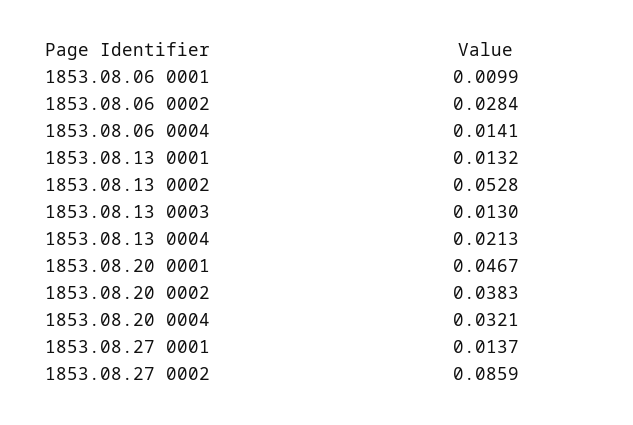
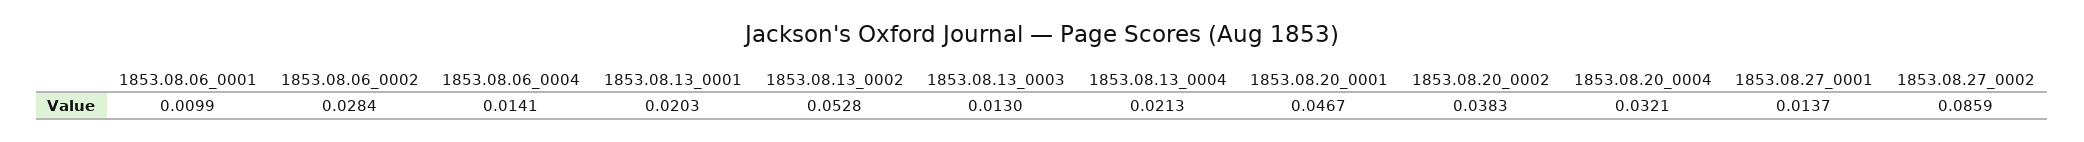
  {
    "1853.08.06 0001": 0.0099,
    "1853.08.06 0002": 0.0284,
    "1853.08.06 0004": 0.0141,
-   "1853.08.13 0001": 0.0132,
+   "1853.08.13 0001": 0.0203,
    "1853.08.13 0002": 0.0528,
    "1853.08.13 0003": 0.013,
    "1853.08.13 0004": 0.0213,
    "1853.08.20 0001": 0.0467,
    "1853.08.20 0002": 0.0383,
    "1853.08.20 0004": 0.0321,
    "1853.08.27 0001": 0.0137,
    "1853.08.27 0002": 0.0859
  }

